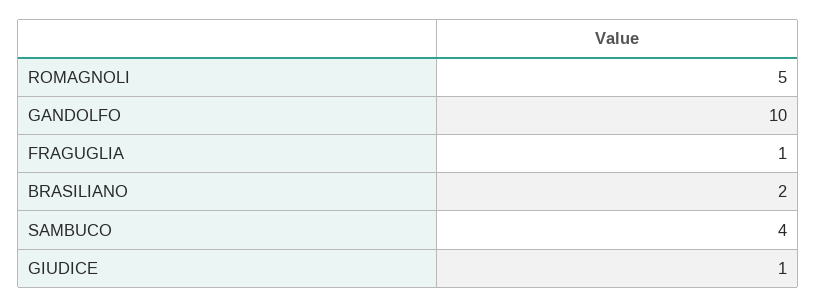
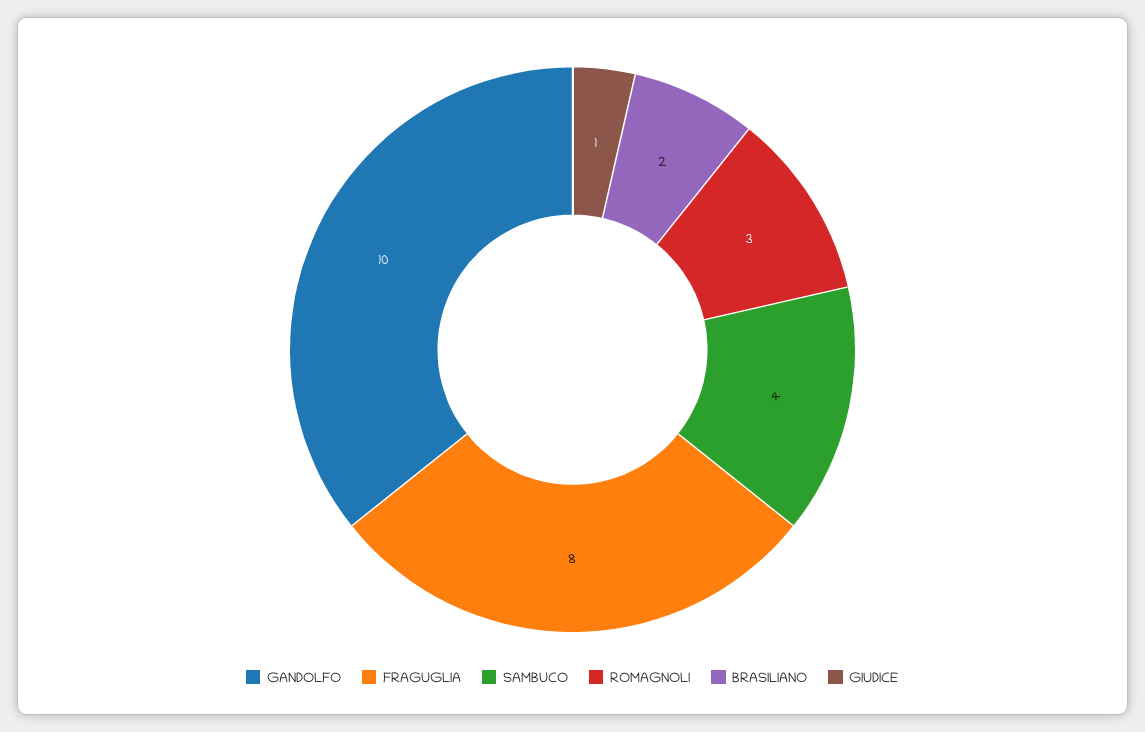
  {
-   "ROMAGNOLI": 5,
+   "ROMAGNOLI": 3,
    "GANDOLFO": 10,
-   "FRAGUGLIA": 1,
+   "FRAGUGLIA": 8,
    "BRASILIANO": 2,
    "SAMBUCO": 4,
    "GIUDICE": 1
  }

